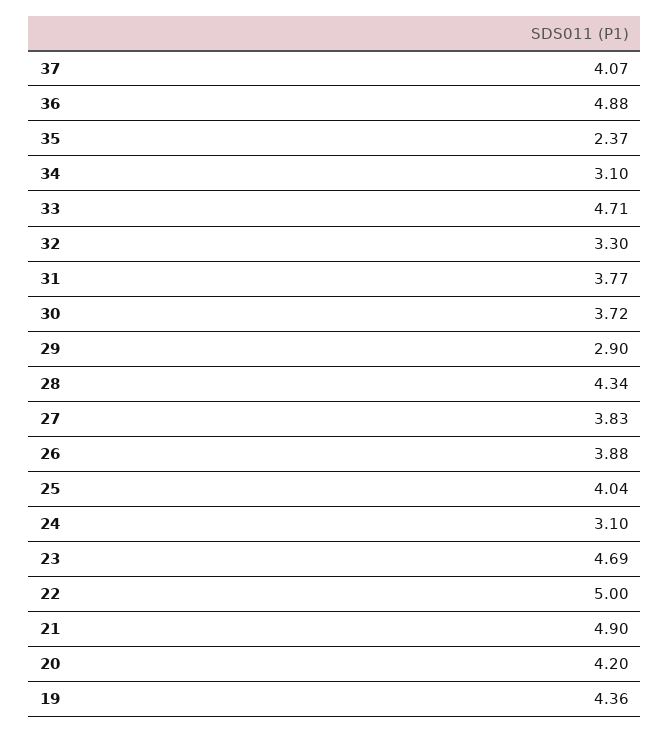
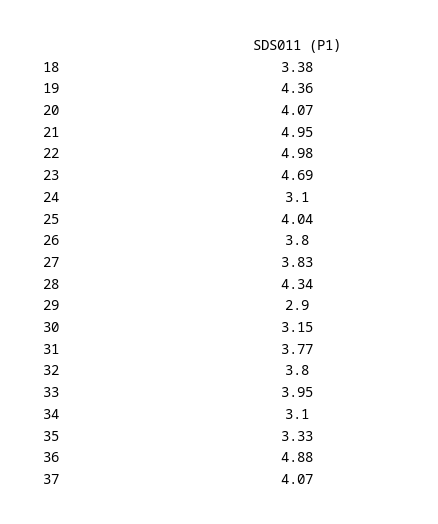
  {
    "37": 4.07,
    "36": 4.88,
-   "35": 2.37,
+   "35": 3.33,
    "34": 3.1,
-   "33": 4.71,
+   "33": 3.95,
-   "32": 3.3,
+   "32": 3.8,
    "31": 3.77,
-   "30": 3.72,
+   "30": 3.15,
    "29": 2.9,
    "28": 4.34,
    "27": 3.83,
-   "26": 3.88,
+   "26": 3.8,
    "25": 4.04,
    "24": 3.1,
    "23": 4.69,
-   "22": 5,
+   "22": 4.98,
-   "21": 4.9,
+   "21": 4.95,
-   "20": 4.2,
+   "20": 4.07,
-   "19": 4.36
+   "19": 4.36,
+   "18": 3.38
  }

